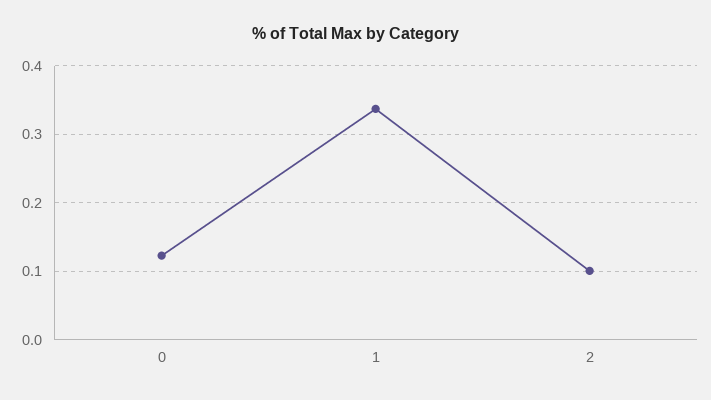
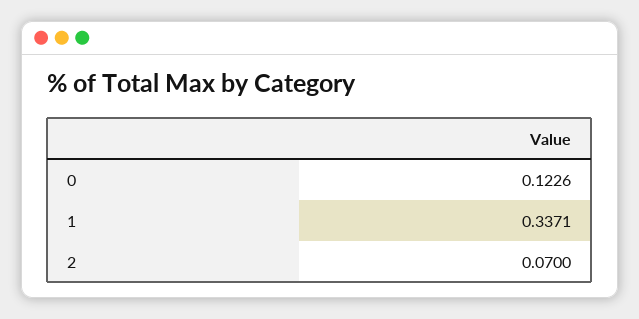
  {
    "0": 0.1226,
    "1": 0.3371,
-   "2": 0.1
+   "2": 0.07
  }

